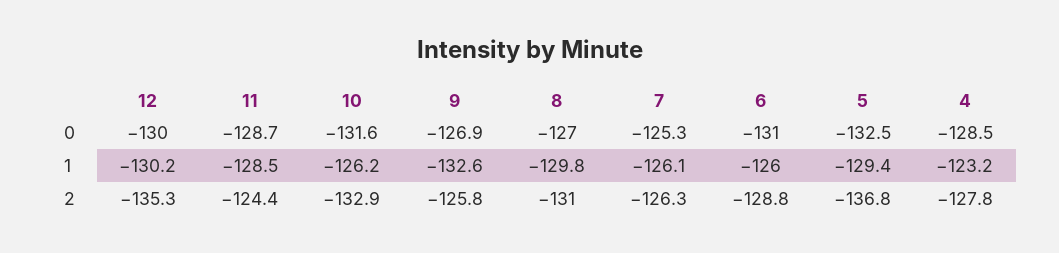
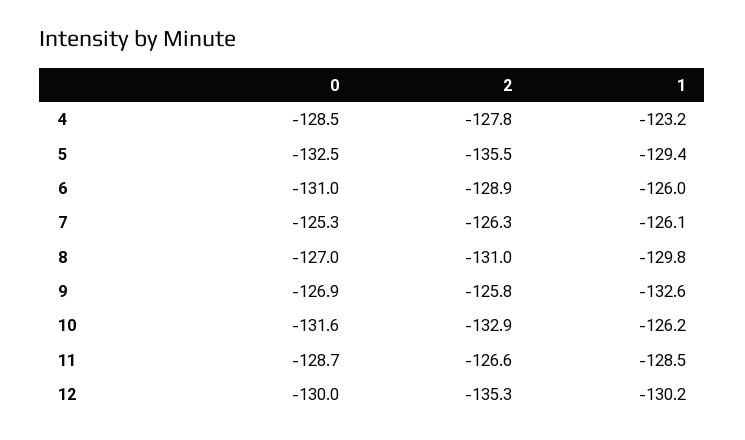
  {
    "12": {
      "0": -130,
      "1": -130.2,
      "2": -135.3
    },
    "11": {
      "0": -128.7,
      "1": -128.5,
-     "2": -124.4
+     "2": -126.6
    },
    "10": {
      "0": -131.6,
      "1": -126.2,
      "2": -132.9
    },
    "9": {
      "0": -126.9,
      "1": -132.6,
      "2": -125.8
    },
    "8": {
      "0": -127,
      "1": -129.8,
      "2": -131
    },
    "7": {
      "0": -125.3,
      "1": -126.1,
      "2": -126.3
    },
    "6": {
      "0": -131,
      "1": -126,
-     "2": -128.8
+     "2": -128.9
    },
    "5": {
      "0": -132.5,
      "1": -129.4,
-     "2": -136.8
+     "2": -135.5
    },
    "4": {
      "0": -128.5,
      "1": -123.2,
      "2": -127.8
    }
  }

